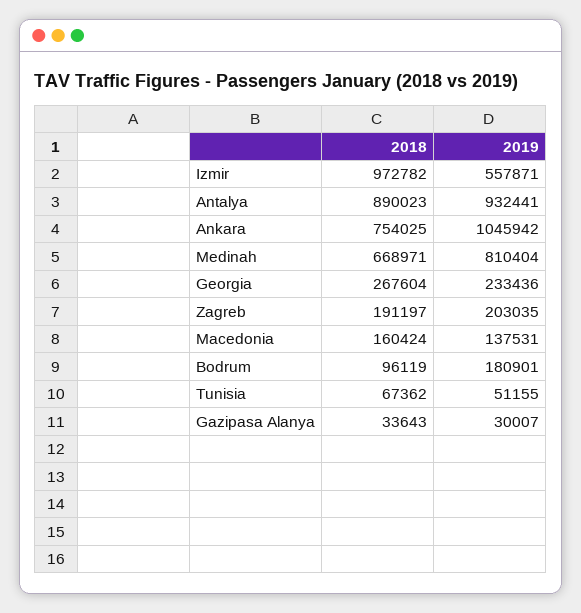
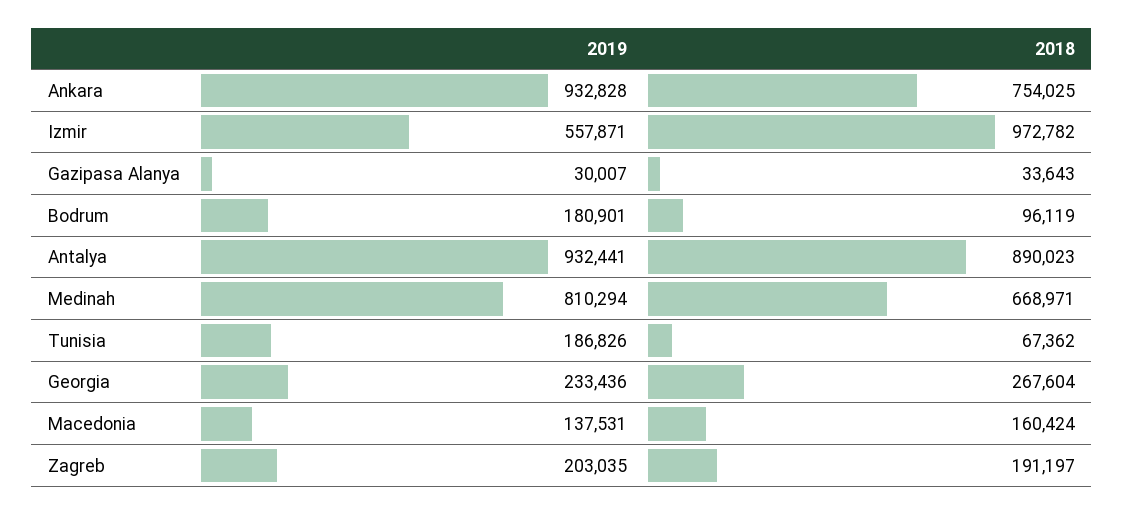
  {
    "2018": {
      "Izmir": 972782,
      "Antalya": 890023,
      "Ankara": 754025,
      "Medinah": 668971,
      "Georgia": 267604,
      "Zagreb": 191197,
      "Macedonia": 160424,
      "Bodrum": 96119,
      "Tunisia": 67362,
      "Gazipasa Alanya": 33643
    },
    "2019": {
      "Izmir": 557871,
      "Antalya": 932441,
-     "Ankara": 1045942,
+     "Ankara": 932828,
-     "Medinah": 810404,
+     "Medinah": 810294,
      "Georgia": 233436,
      "Zagreb": 203035,
      "Macedonia": 137531,
      "Bodrum": 180901,
-     "Tunisia": 51155,
+     "Tunisia": 186826,
      "Gazipasa Alanya": 30007
    }
  }

